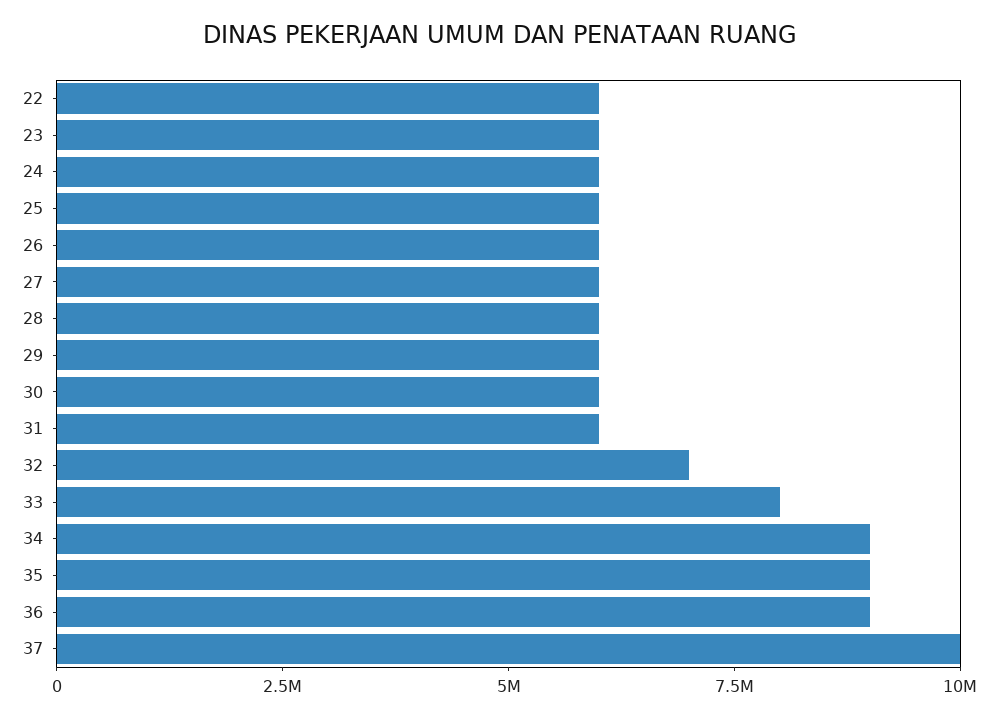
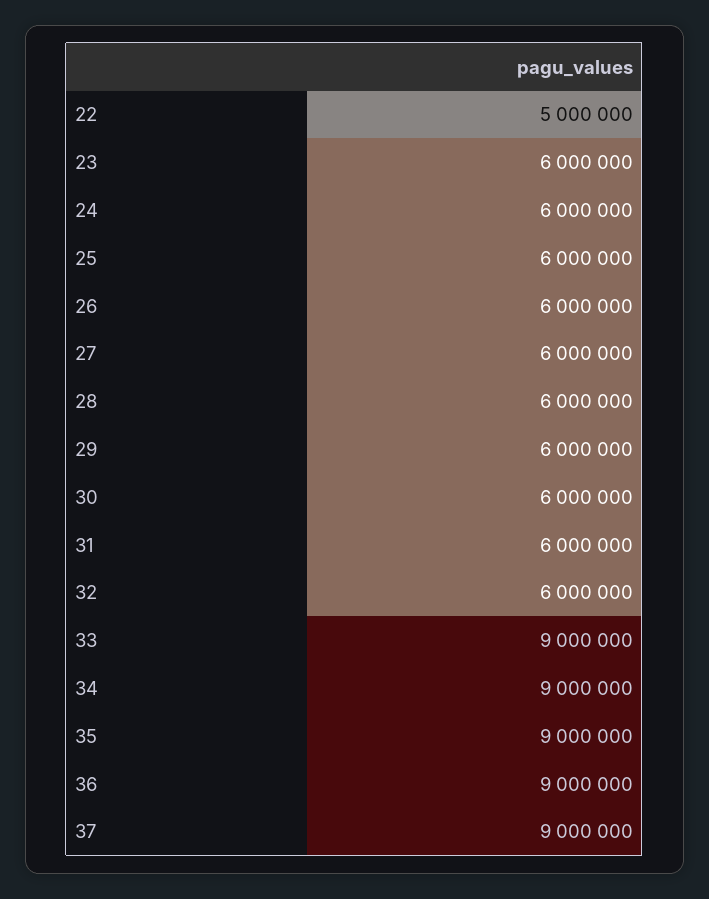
  {
-   "22": 6000000,
+   "22": 5000000,
    "23": 6000000,
    "24": 6000000,
    "25": 6000000,
    "26": 6000000,
    "27": 6000000,
    "28": 6000000,
    "29": 6000000,
    "30": 6000000,
    "31": 6000000,
-   "32": 7000000,
+   "32": 6000000,
-   "33": 8000000,
+   "33": 9000000,
    "34": 9000000,
    "35": 9000000,
    "36": 9000000,
-   "37": 10000000
+   "37": 9000000
  }

